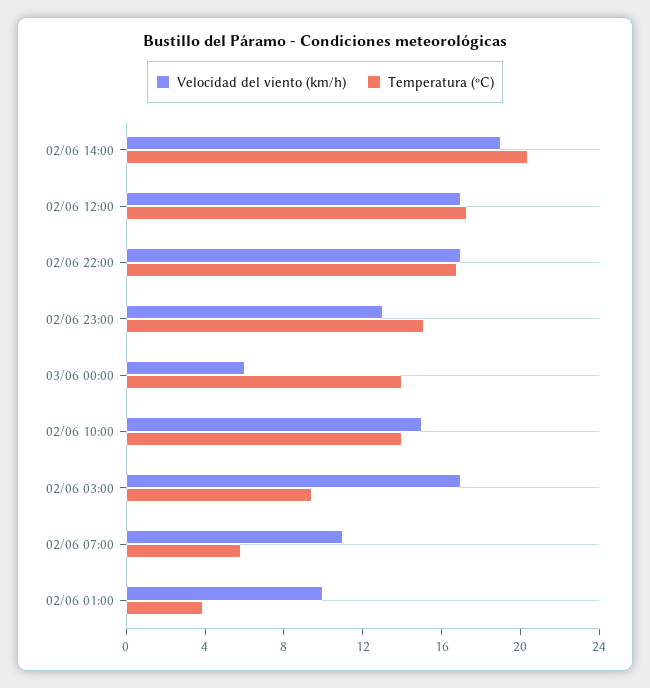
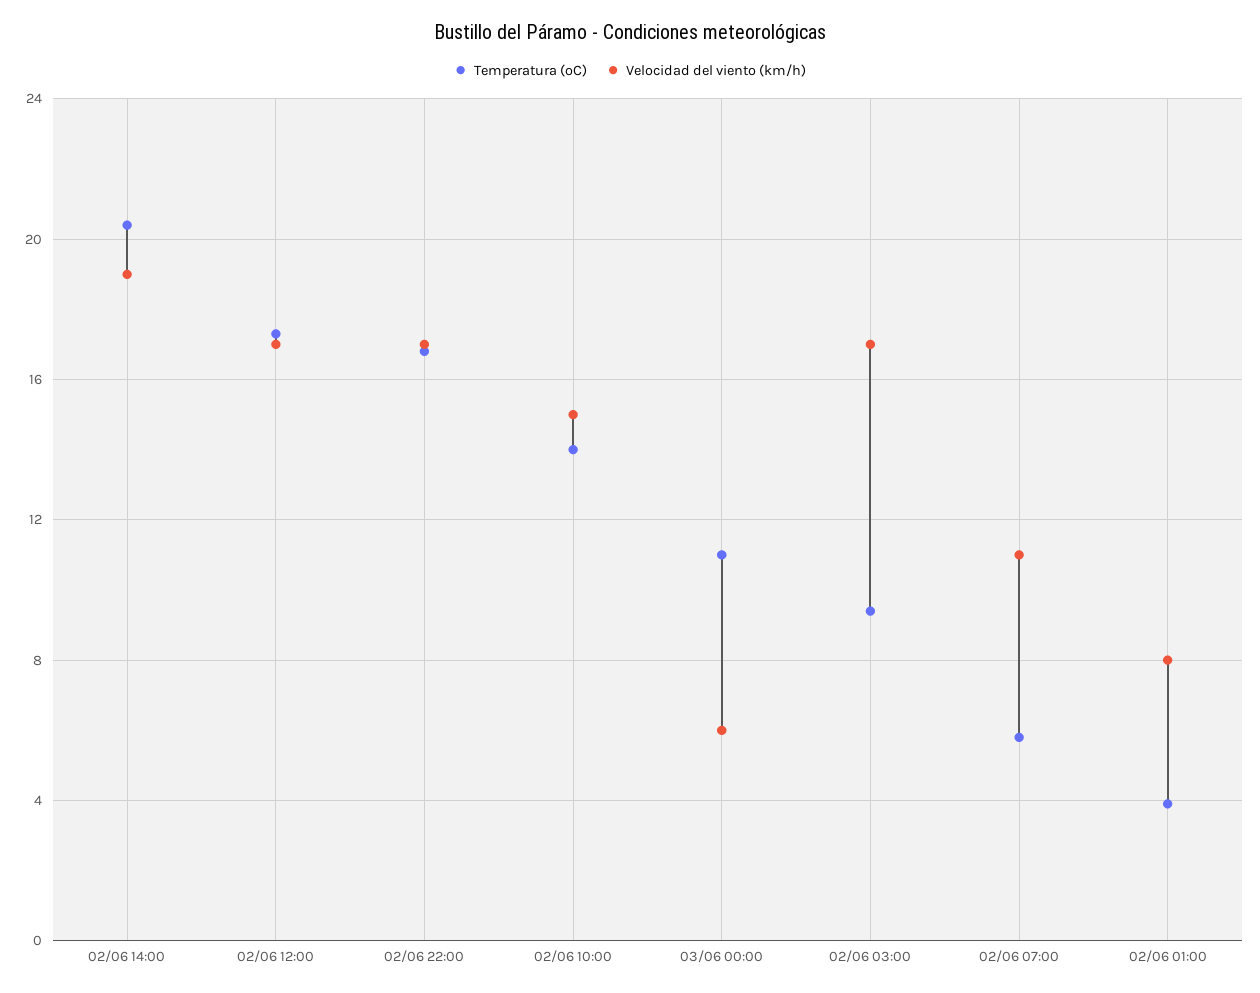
  {
    "Velocidad del viento (km/h)": {
      "02/06 14:00": 19,
      "02/06 12:00": 17,
      "02/06 22:00": 17,
-     "02/06 23:00": 13,
      "03/06 00:00": 6,
      "02/06 10:00": 15,
      "02/06 03:00": 17,
      "02/06 07:00": 11,
-     "02/06 01:00": 10
+     "02/06 01:00": 8
    },
    "Temperatura (ºC)": {
      "02/06 14:00": 20.5,
      "02/06 12:00": 17.5,
      "02/06 22:00": 17,
-     "02/06 23:00": 15,
-     "03/06 00:00": 14,
+     "03/06 00:00": 11,
      "02/06 10:00": 14,
      "02/06 03:00": 9.5,
      "02/06 07:00": 6,
      "02/06 01:00": 4
    }
  }

